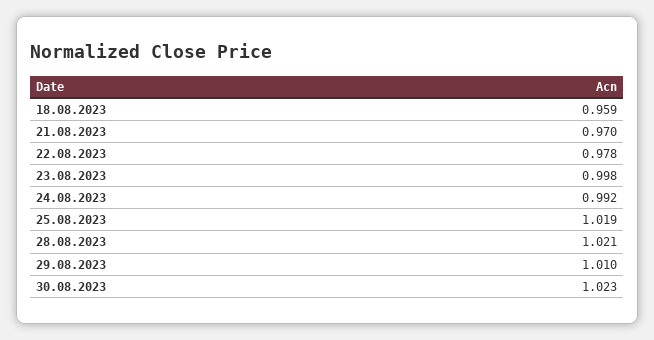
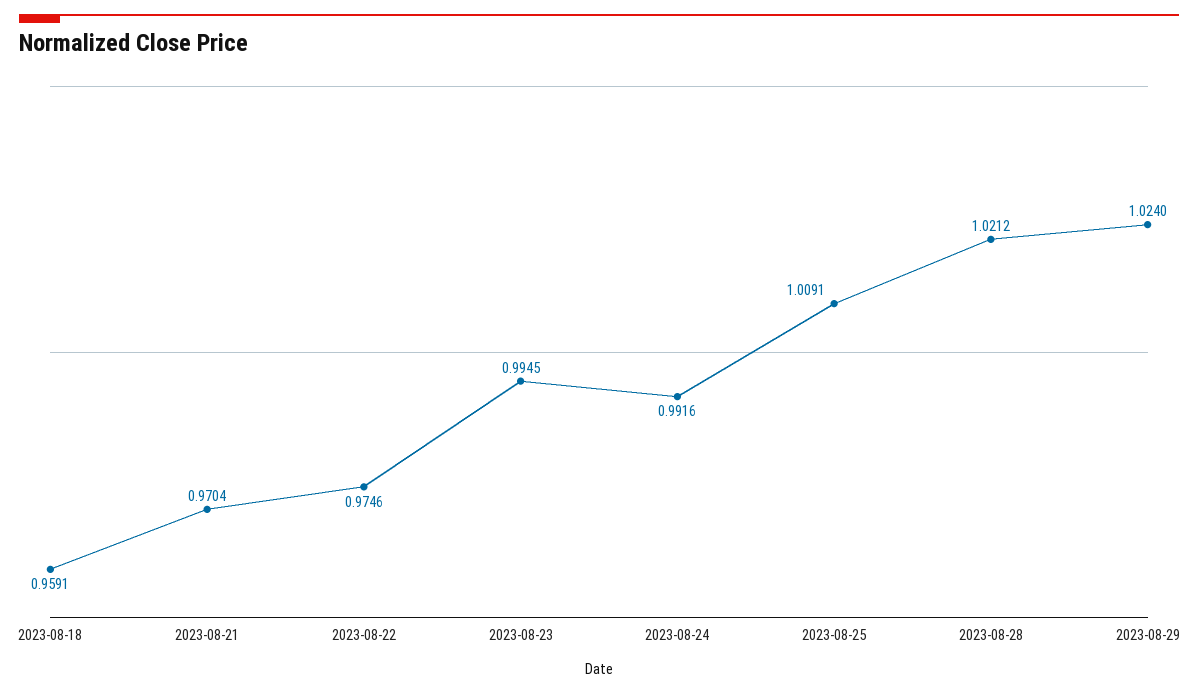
  {
    "18.08.2023": 0.9591,
    "21.08.2023": 0.9704,
-   "22.08.2023": 0.978,
+   "22.08.2023": 0.9746,
-   "23.08.2023": 0.998,
+   "23.08.2023": 0.9945,
    "24.08.2023": 0.9916,
-   "25.08.2023": 1.019,
+   "25.08.2023": 1.0091,
    "28.08.2023": 1.0212,
-   "29.08.2023": 1.01,
+   "29.08.2023": 1.024
-   "30.08.2023": 1.023
  }

